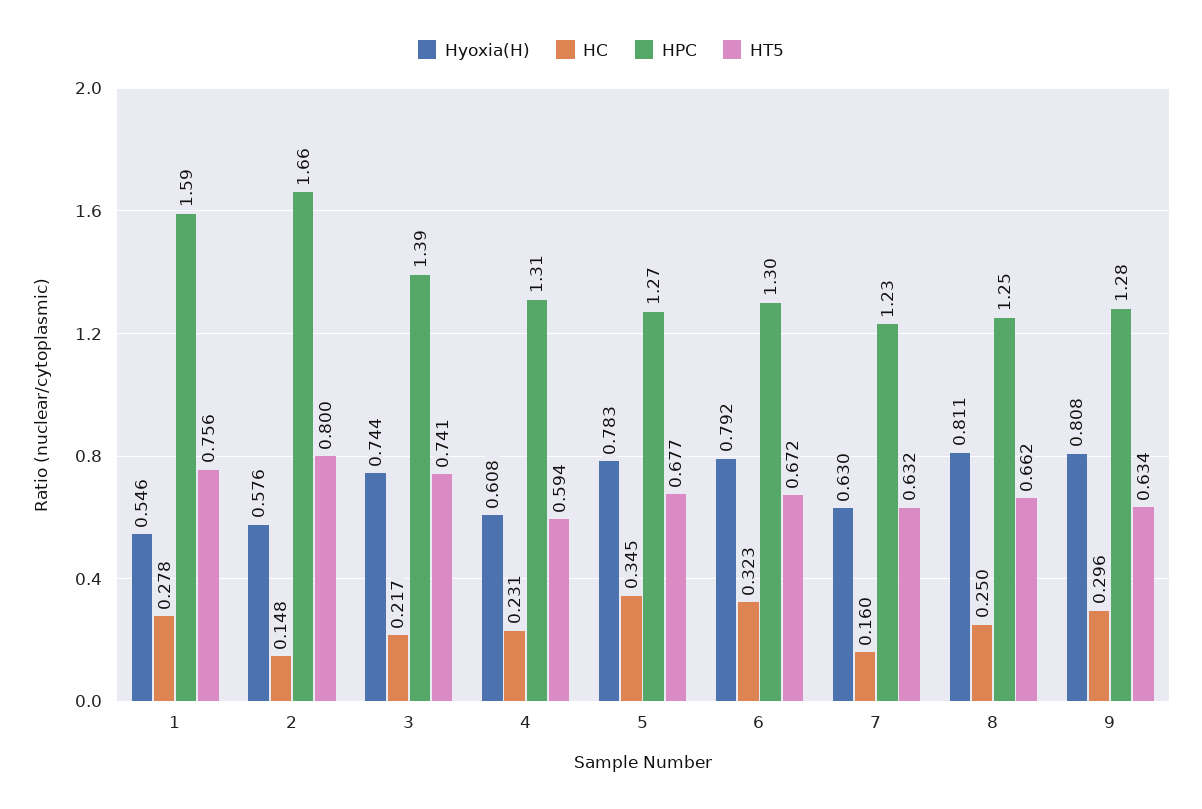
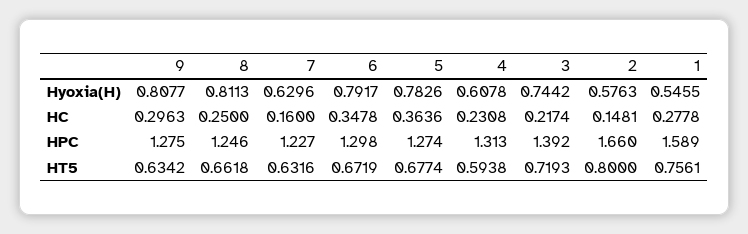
  {
    "Hyoxia(H)": {
      "1": 0.5455,
      "2": 0.5763,
      "3": 0.7442,
      "4": 0.6078,
      "5": 0.7826,
      "6": 0.7917,
      "7": 0.6296,
      "8": 0.8113,
      "9": 0.8077
    },
    "HC": {
      "1": 0.2778,
      "2": 0.1481,
      "3": 0.2174,
      "4": 0.2308,
-     "5": 0.345,
+     "5": 0.3636,
-     "6": 0.323,
+     "6": 0.3478,
      "7": 0.16,
      "8": 0.25,
      "9": 0.2963
    },
    "HPC": {
      "1": 1.589,
      "2": 1.66,
      "3": 1.392,
      "4": 1.313,
      "5": 1.274,
      "6": 1.298,
      "7": 1.227,
      "8": 1.246,
      "9": 1.275
    },
    "HT5": {
      "1": 0.7561,
      "2": 0.8,
-     "3": 0.741,
+     "3": 0.7193,
      "4": 0.5938,
      "5": 0.6774,
      "6": 0.6719,
      "7": 0.6316,
      "8": 0.6618,
      "9": 0.6342
    }
  }

